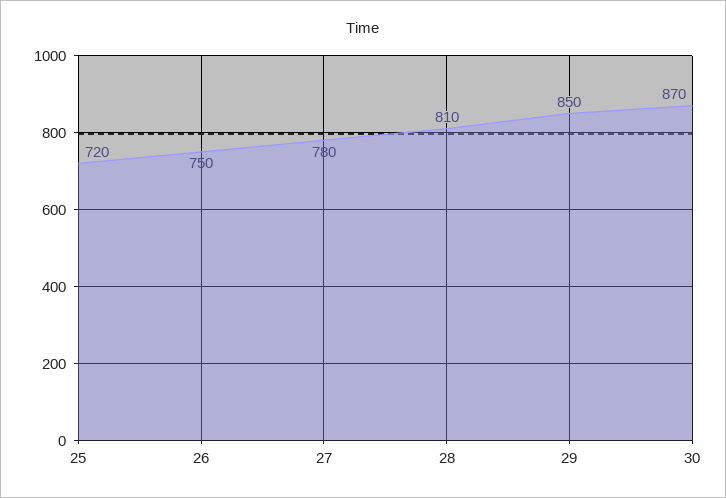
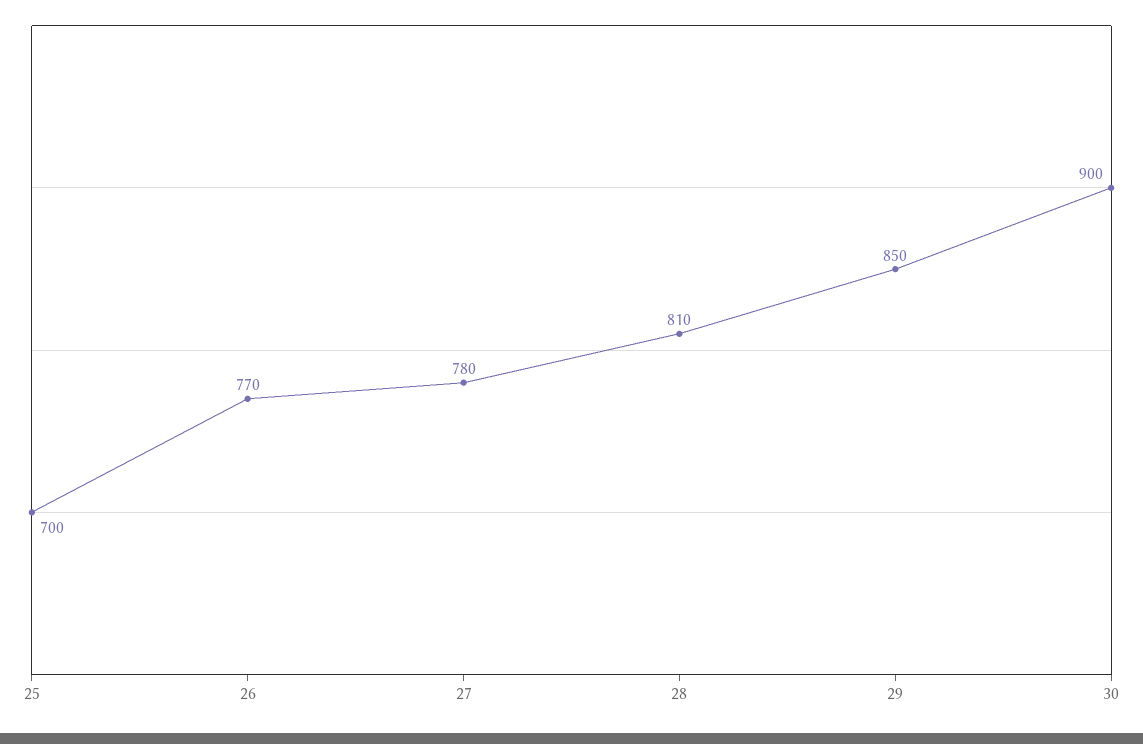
  {
-   "25": 720,
+   "25": 700,
-   "26": 750,
+   "26": 770,
    "27": 780,
    "28": 810,
    "29": 850,
-   "30": 870
+   "30": 900
  }

